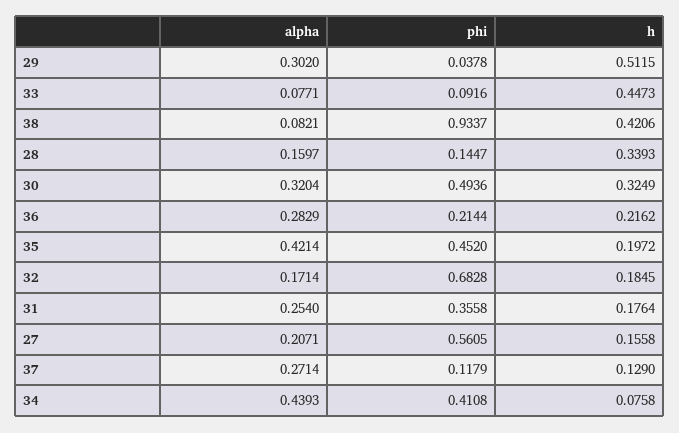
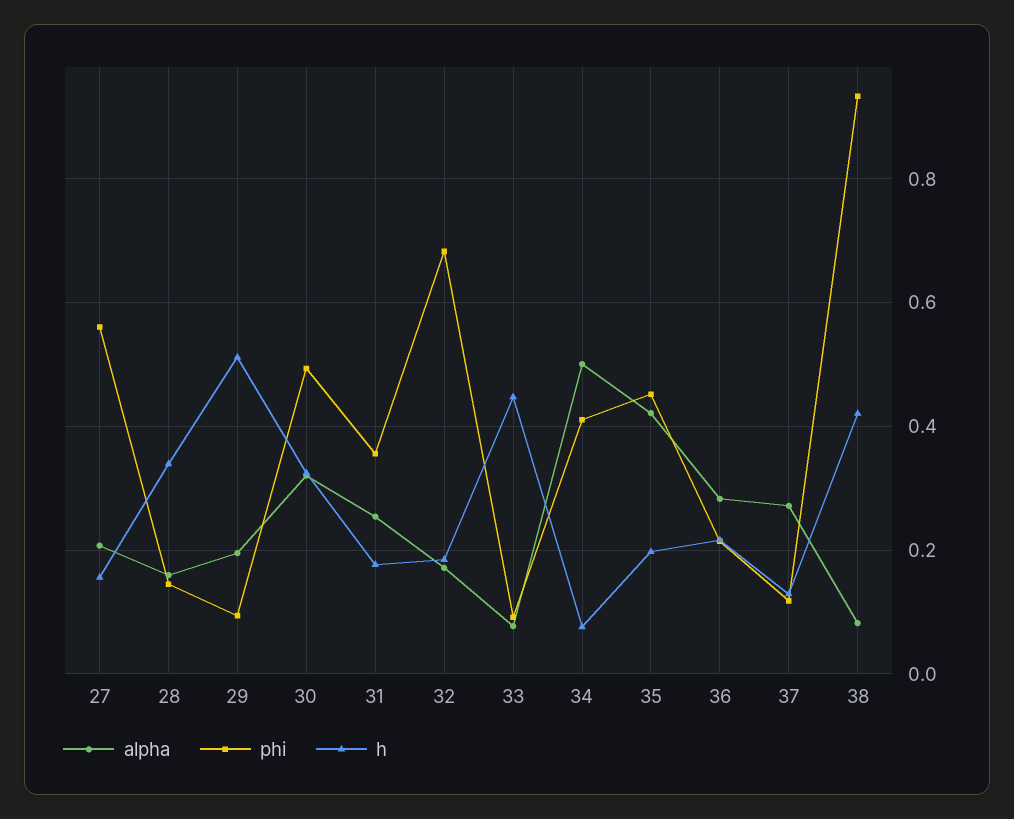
  {
    "alpha": {
-     "29": 0.302,
+     "29": 0.2,
      "33": 0.0771,
      "38": 0.0821,
      "28": 0.1597,
      "30": 0.3204,
      "36": 0.2829,
      "35": 0.4214,
      "32": 0.1714,
      "31": 0.254,
      "27": 0.2071,
      "37": 0.2714,
-     "34": 0.4393
+     "34": 0.5
    },
    "phi": {
-     "29": 0.0378,
+     "29": 0.1,
      "33": 0.0916,
      "38": 0.9337,
      "28": 0.1447,
      "30": 0.4936,
      "36": 0.2144,
      "35": 0.452,
      "32": 0.6828,
      "31": 0.3558,
      "27": 0.5605,
      "37": 0.1179,
      "34": 0.4108
    },
    "h": {
      "29": 0.5115,
      "33": 0.4473,
      "38": 0.4206,
      "28": 0.3393,
      "30": 0.3249,
      "36": 0.2162,
      "35": 0.1972,
      "32": 0.1845,
      "31": 0.1764,
      "27": 0.1558,
      "37": 0.129,
      "34": 0.0758
    }
  }

